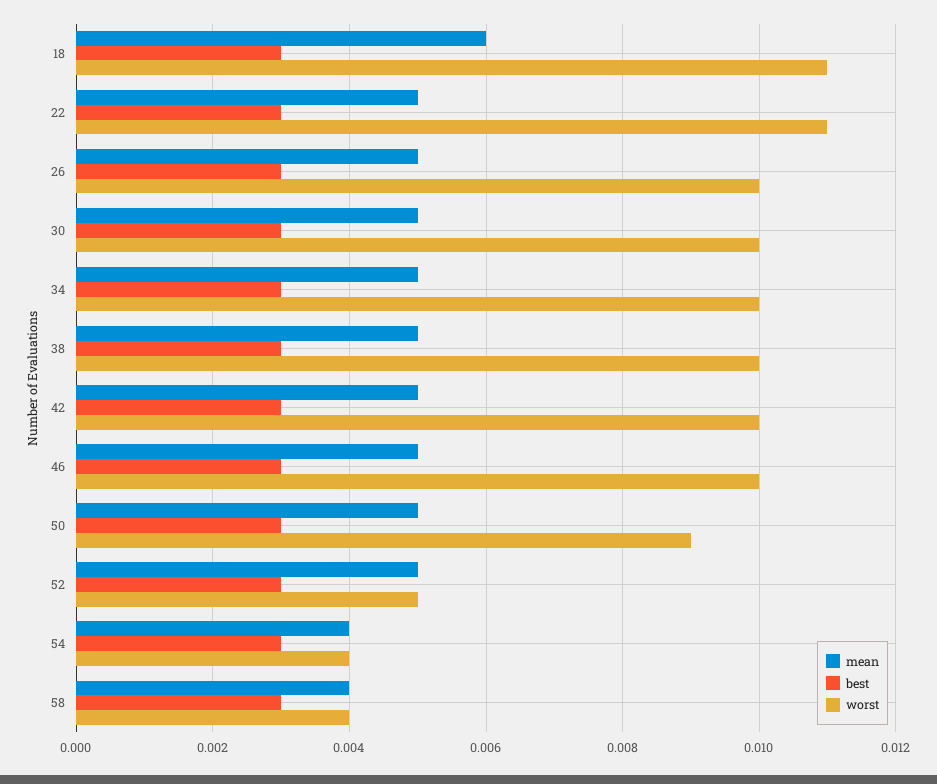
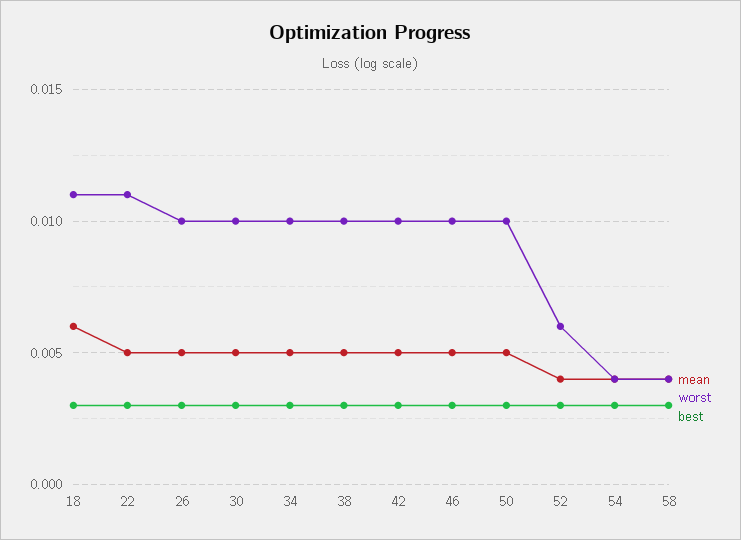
  {
    "mean": {
      "18": 0.006,
      "22": 0.005,
      "26": 0.005,
      "30": 0.005,
      "34": 0.005,
      "38": 0.005,
      "42": 0.005,
      "46": 0.005,
      "50": 0.005,
-     "52": 0.005,
+     "52": 0.004,
      "54": 0.004,
      "58": 0.004
    },
    "best": {
      "18": 0.003,
      "22": 0.003,
      "26": 0.003,
      "30": 0.003,
      "34": 0.003,
      "38": 0.003,
      "42": 0.003,
      "46": 0.003,
      "50": 0.003,
      "52": 0.003,
      "54": 0.003,
      "58": 0.003
    },
    "worst": {
      "18": 0.011,
      "22": 0.011,
      "26": 0.01,
      "30": 0.01,
      "34": 0.01,
      "38": 0.01,
      "42": 0.01,
      "46": 0.01,
-     "50": 0.009,
+     "50": 0.01,
-     "52": 0.005,
+     "52": 0.006,
      "54": 0.004,
      "58": 0.004
    }
  }

